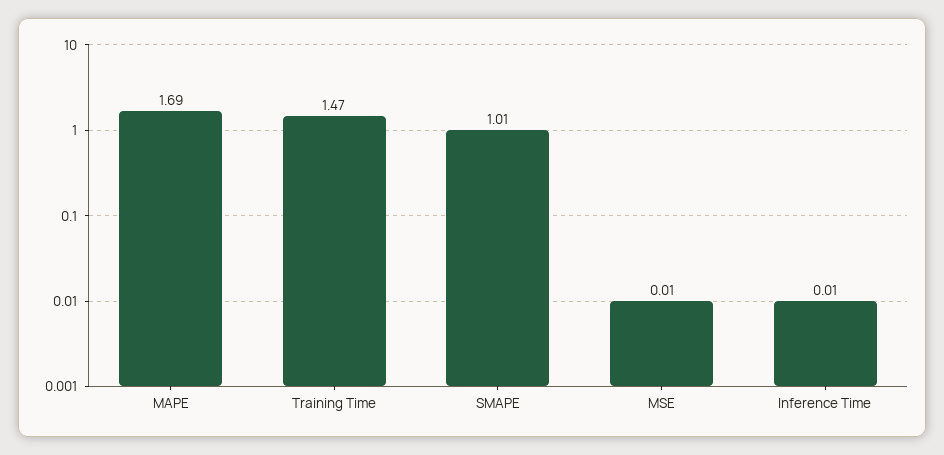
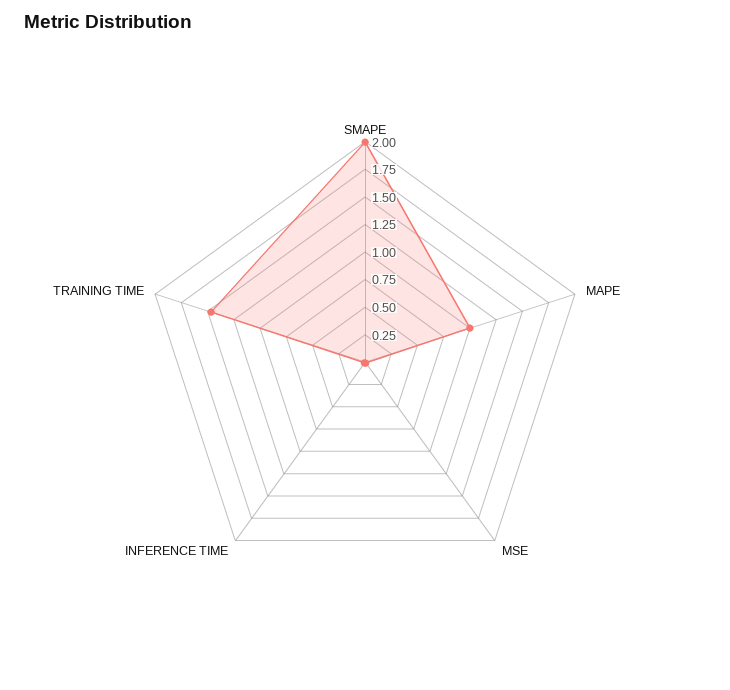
  {
-   "MAPE": 1.69,
+   "MAPE": 1,
    "Training Time": 1.47,
-   "SMAPE": 1.01,
+   "SMAPE": 2,
    "MSE": 0.01,
    "Inference Time": 0.01
  }

